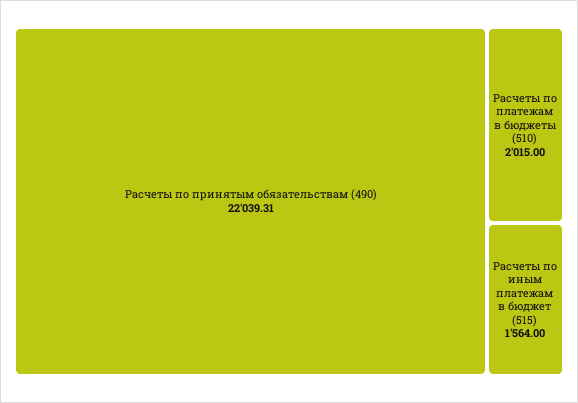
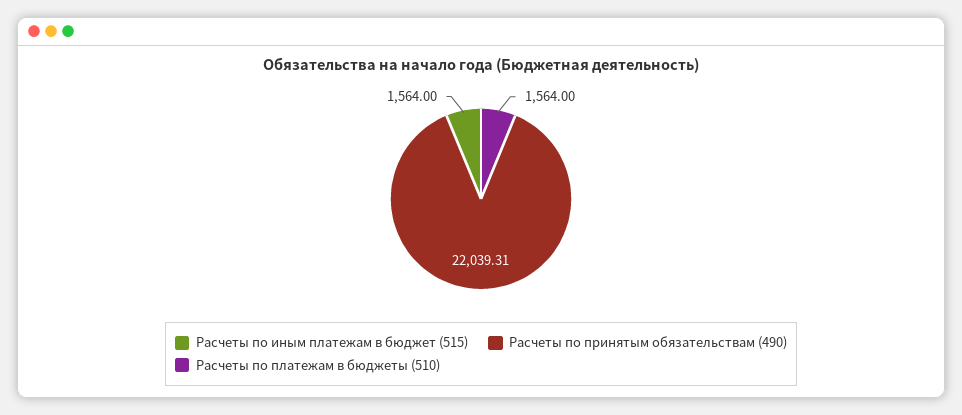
  {
    "Расчеты по принятым обязательствам (490)": 22039.31,
-   "Расчеты по платежам в бюджеты (510)": 2015,
+   "Расчеты по платежам в бюджеты (510)": 1564,
    "Расчеты по иным платежам в бюджет (515)": 1564
  }

